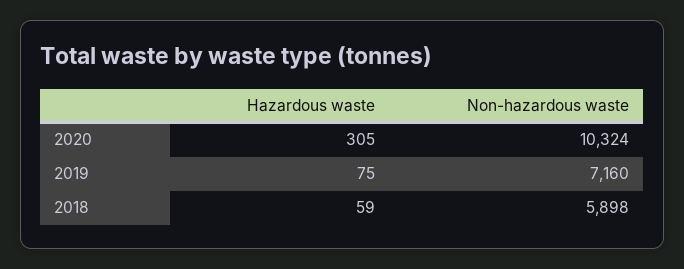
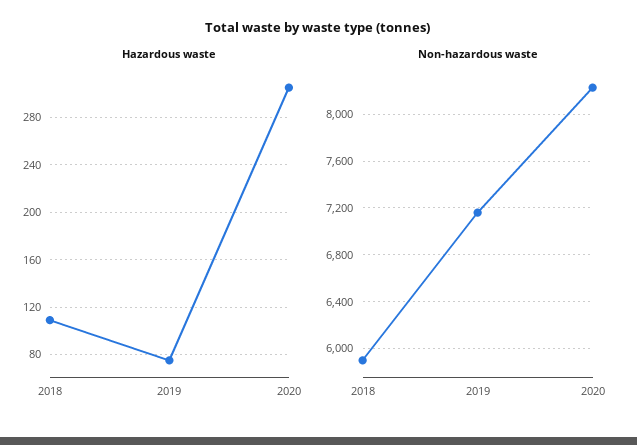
  {
    "Hazardous waste": {
      "2020": 305,
      "2019": 75,
-     "2018": 59
+     "2018": 110
    },
    "Non-hazardous waste": {
-     "2020": 10324,
+     "2020": 8200,
      "2019": 7160,
      "2018": 5898
    }
  }

